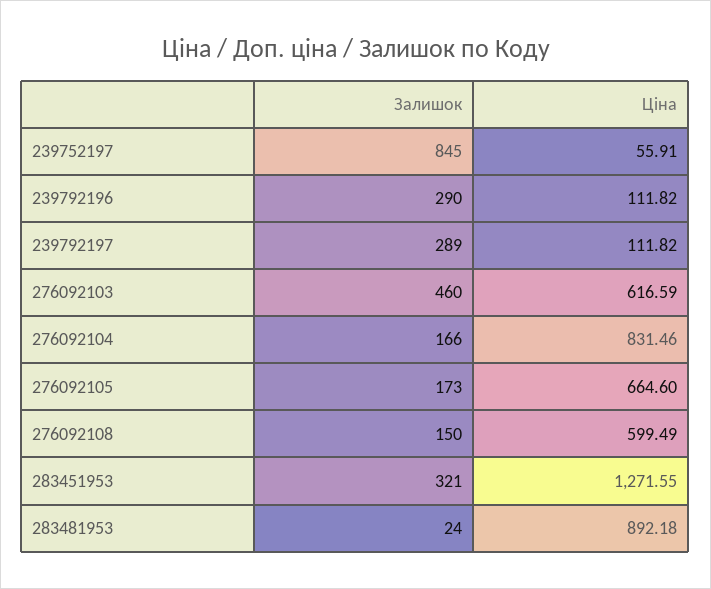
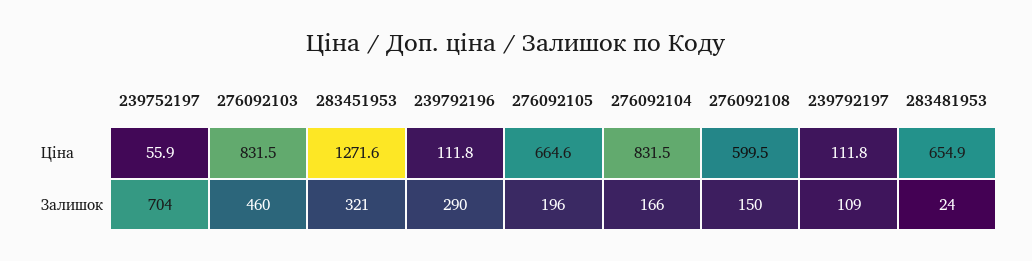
  {
    "Залишок": {
-     "239752197": 845,
+     "239752197": 704,
      "239792196": 290,
-     "239792197": 289,
+     "239792197": 109,
      "276092103": 460,
      "276092104": 166,
-     "276092105": 173,
+     "276092105": 196,
      "276092108": 150,
      "283451953": 321,
      "283481953": 24
    },
    "Ціна": {
      "239752197": 55.91,
      "239792196": 111.82,
      "239792197": 111.82,
-     "276092103": 616.59,
+     "276092103": 831.5,
      "276092104": 831.46,
      "276092105": 664.6,
      "276092108": 599.49,
      "283451953": 1271.55,
-     "283481953": 892.18
+     "283481953": 654.9
    }
  }

